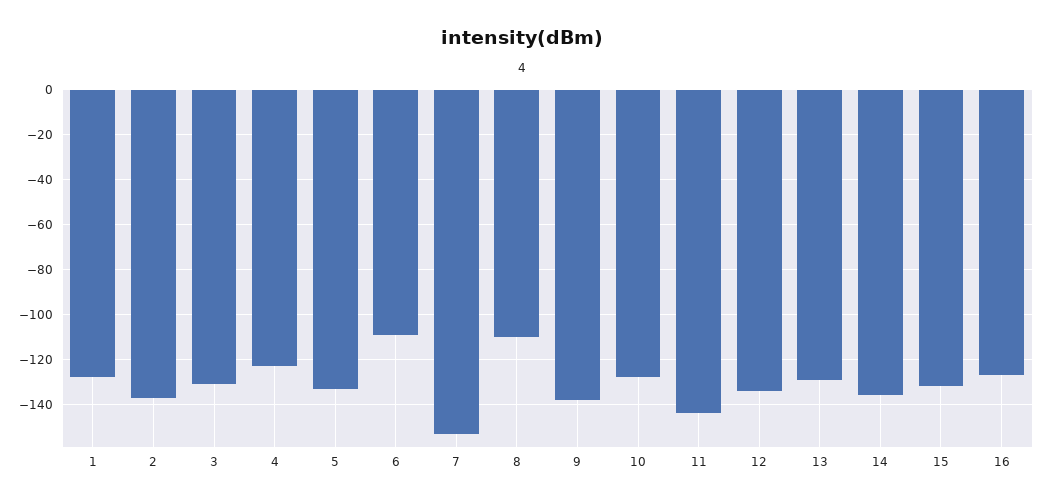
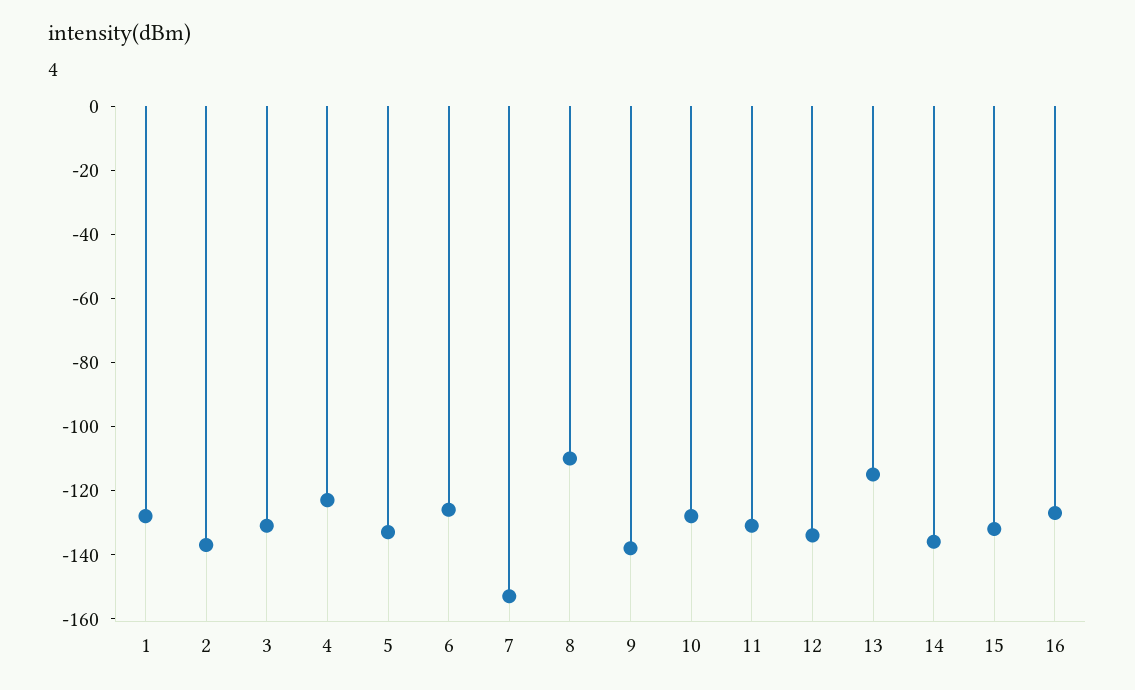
  {
    "1": -130,
    "2": -135,
    "3": -130,
    "4": -125,
    "5": -135,
-   "6": -110,
+   "6": -125,
    "7": -155,
    "8": -110,
    "9": -140,
    "10": -130,
-   "11": -145,
+   "11": -130,
    "12": -135,
-   "13": -130,
+   "13": -115,
    "14": -135,
    "15": -130,
    "16": -125
  }

